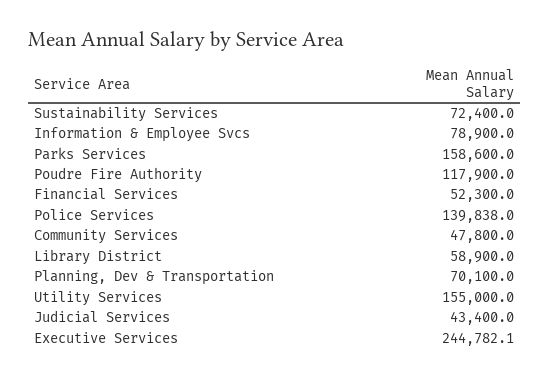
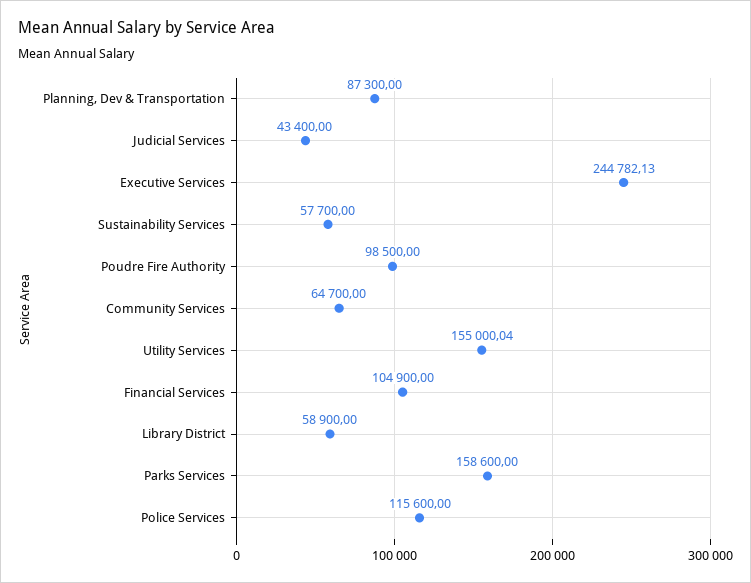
  {
-   "Sustainability Services": 72400,
+   "Sustainability Services": 57700,
-   "Information & Employee Svcs": 78900,
    "Parks Services": 158600,
-   "Poudre Fire Authority": 117900,
+   "Poudre Fire Authority": 98500,
-   "Financial Services": 52300,
+   "Financial Services": 104900,
-   "Police Services": 139838,
+   "Police Services": 115600,
-   "Community Services": 47800,
+   "Community Services": 64700,
    "Library District": 58900,
-   "Planning, Dev & Transportation": 70100,
+   "Planning, Dev & Transportation": 87300,
    "Utility Services": 155000.04,
    "Judicial Services": 43400,
    "Executive Services": 244782.13
  }

